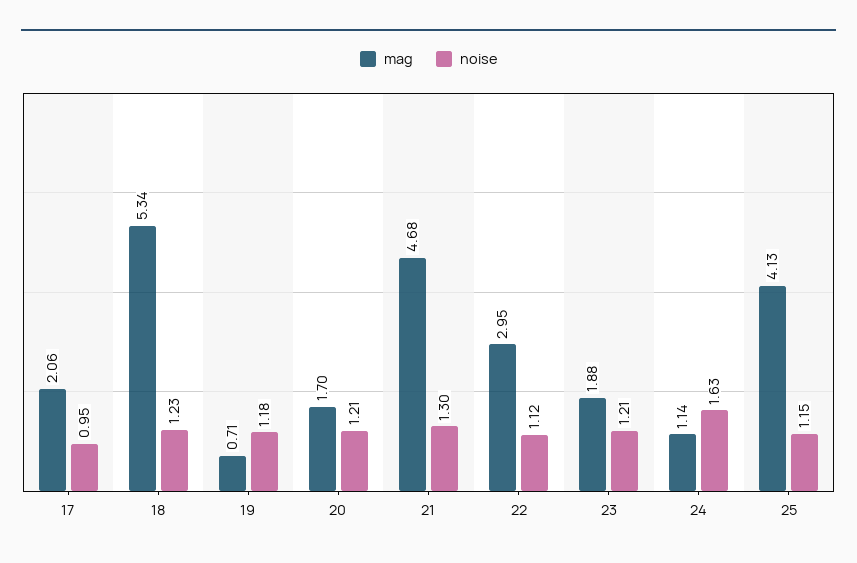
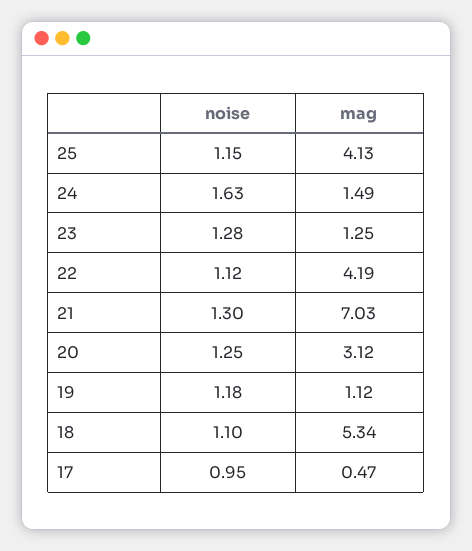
  {
    "mag": {
-     "17": 2.06,
+     "17": 0.47,
      "18": 5.34,
-     "19": 0.71,
+     "19": 1.12,
-     "20": 1.7,
+     "20": 3.12,
-     "21": 4.68,
+     "21": 7.03,
-     "22": 2.95,
+     "22": 4.19,
-     "23": 1.88,
+     "23": 1.25,
-     "24": 1.14,
+     "24": 1.49,
      "25": 4.13
    },
    "noise": {
      "17": 0.95,
-     "18": 1.23,
+     "18": 1.1,
      "19": 1.18,
-     "20": 1.21,
+     "20": 1.25,
      "21": 1.3,
      "22": 1.12,
-     "23": 1.21,
+     "23": 1.28,
      "24": 1.63,
      "25": 1.15
    }
  }

